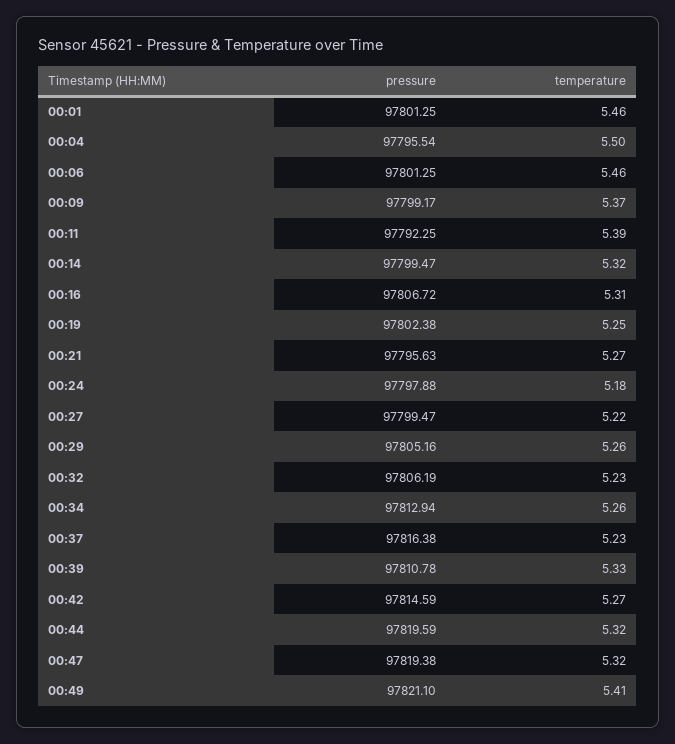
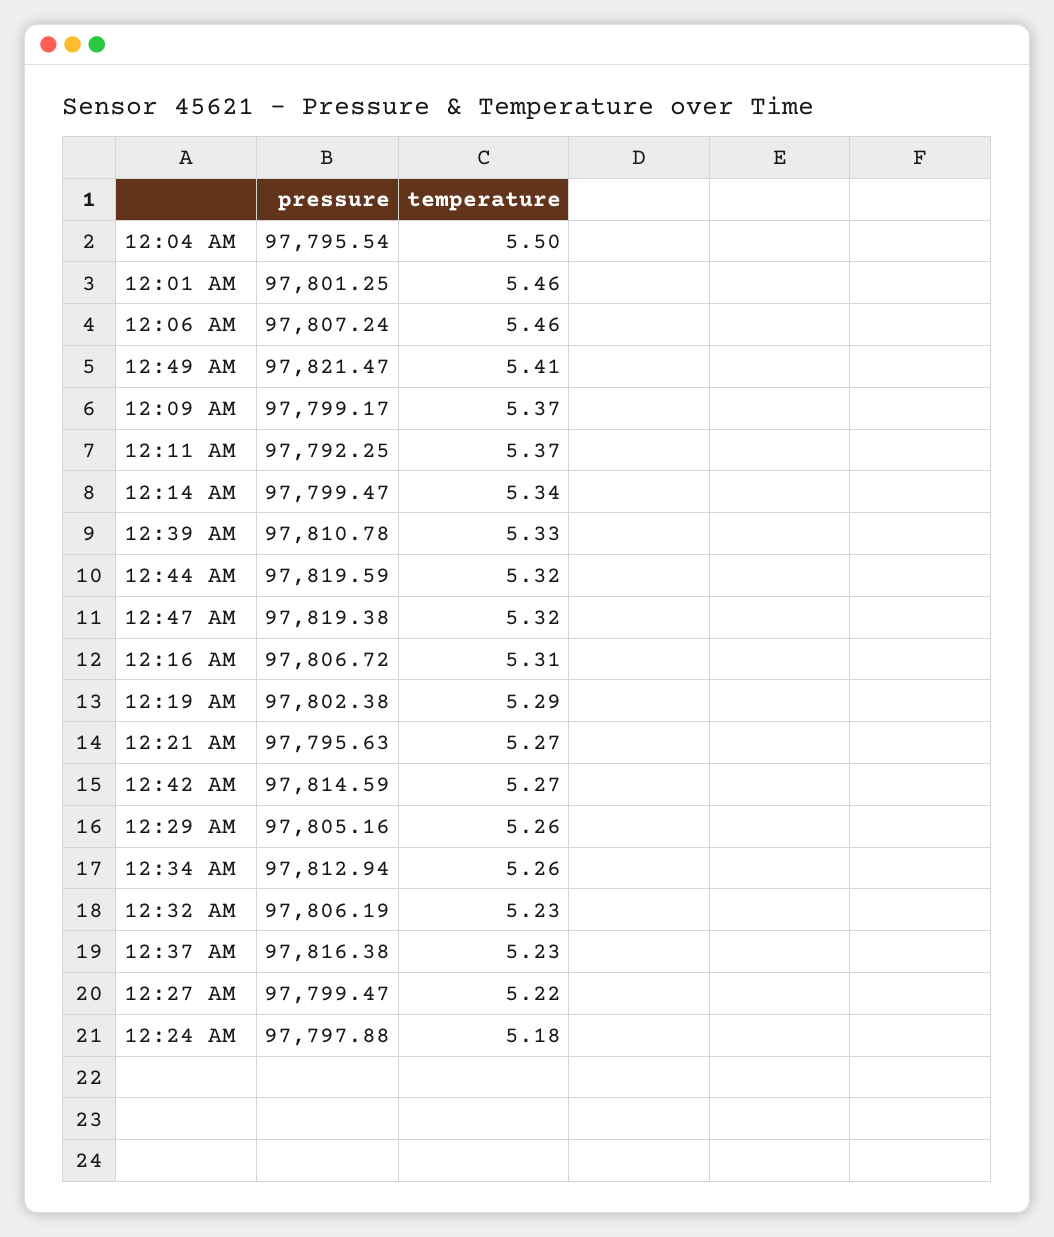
  {
    "pressure": {
      "00:01": 97801.25,
      "00:04": 97795.54,
-     "00:06": 97801.25,
+     "00:06": 97807.24,
      "00:09": 97799.17,
      "00:11": 97792.25,
      "00:14": 97799.47,
      "00:16": 97806.72,
      "00:19": 97802.38,
      "00:21": 97795.63,
      "00:24": 97797.88,
      "00:27": 97799.47,
      "00:29": 97805.16,
      "00:32": 97806.19,
      "00:34": 97812.94,
      "00:37": 97816.38,
      "00:39": 97810.78,
      "00:42": 97814.59,
      "00:44": 97819.59,
      "00:47": 97819.38,
-     "00:49": 97821.1
+     "00:49": 97821.47
    },
    "temperature": {
      "00:01": 5.46,
      "00:04": 5.5,
      "00:06": 5.46,
      "00:09": 5.37,
-     "00:11": 5.39,
+     "00:11": 5.37,
-     "00:14": 5.32,
+     "00:14": 5.34,
      "00:16": 5.31,
-     "00:19": 5.25,
+     "00:19": 5.29,
      "00:21": 5.27,
      "00:24": 5.18,
      "00:27": 5.22,
      "00:29": 5.26,
      "00:32": 5.23,
      "00:34": 5.26,
      "00:37": 5.23,
      "00:39": 5.33,
      "00:42": 5.27,
      "00:44": 5.32,
      "00:47": 5.32,
      "00:49": 5.41
    }
  }

